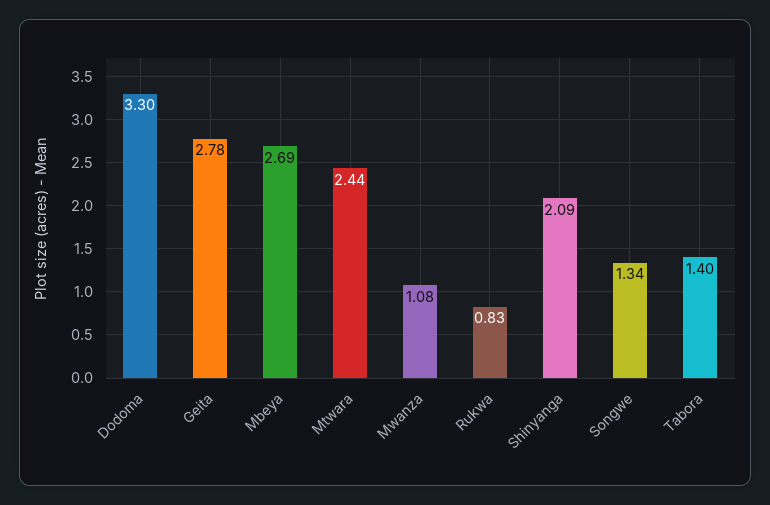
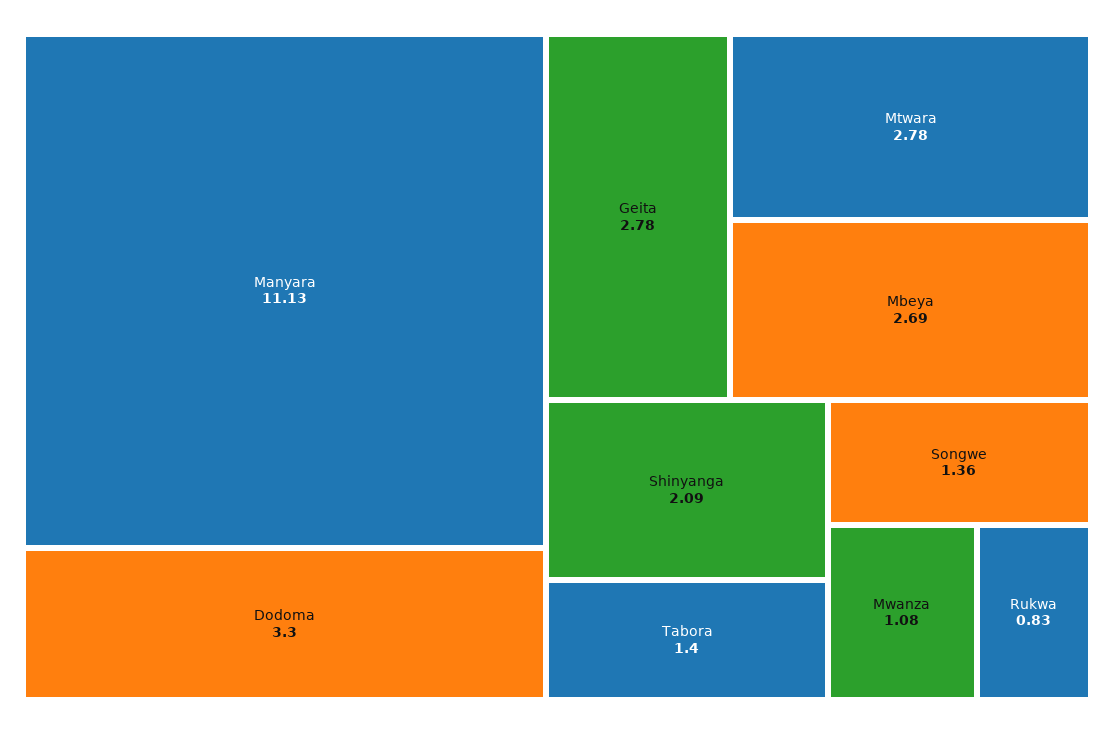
  {
    "Dodoma": 3.3,
    "Geita": 2.78,
    "Mbeya": 2.69,
-   "Mtwara": 2.44,
+   "Mtwara": 2.78,
    "Mwanza": 1.08,
    "Rukwa": 0.83,
    "Shinyanga": 2.09,
-   "Songwe": 1.34,
+   "Songwe": 1.36,
-   "Tabora": 1.4
+   "Tabora": 1.4,
+   "Manyara": 11.13
  }

